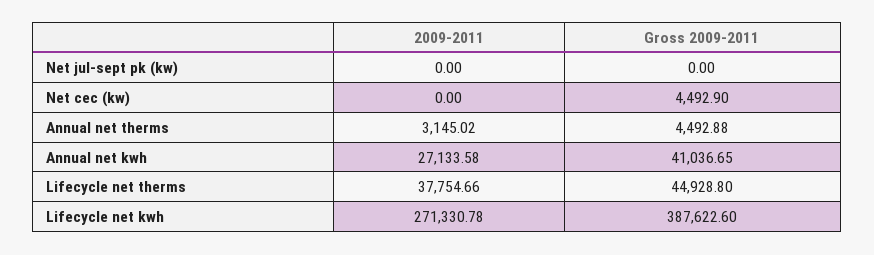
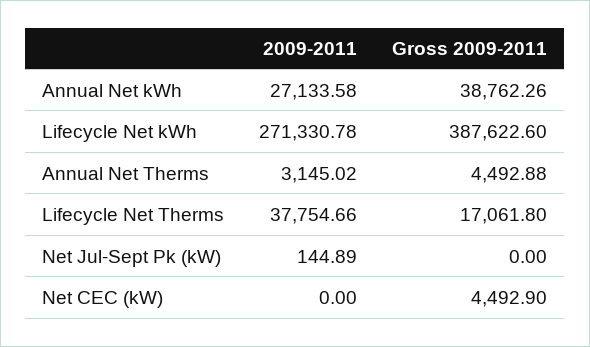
  {
    "2009-2011": {
-     "Net jul-sept pk (kw)": 0,
+     "Net jul-sept pk (kw)": 144.89,
      "Net cec (kw)": 0,
      "Annual net therms": 3145.02,
      "Annual net kwh": 27133.58,
      "Lifecycle net therms": 37754.66,
      "Lifecycle net kwh": 271330.78
    },
    "Gross 2009-2011": {
      "Net jul-sept pk (kw)": 0,
      "Net cec (kw)": 4492.9,
      "Annual net therms": 4492.88,
-     "Annual net kwh": 41036.65,
+     "Annual net kwh": 38762.26,
-     "Lifecycle net therms": 44928.8,
+     "Lifecycle net therms": 17061.8,
      "Lifecycle net kwh": 387622.6
    }
  }

